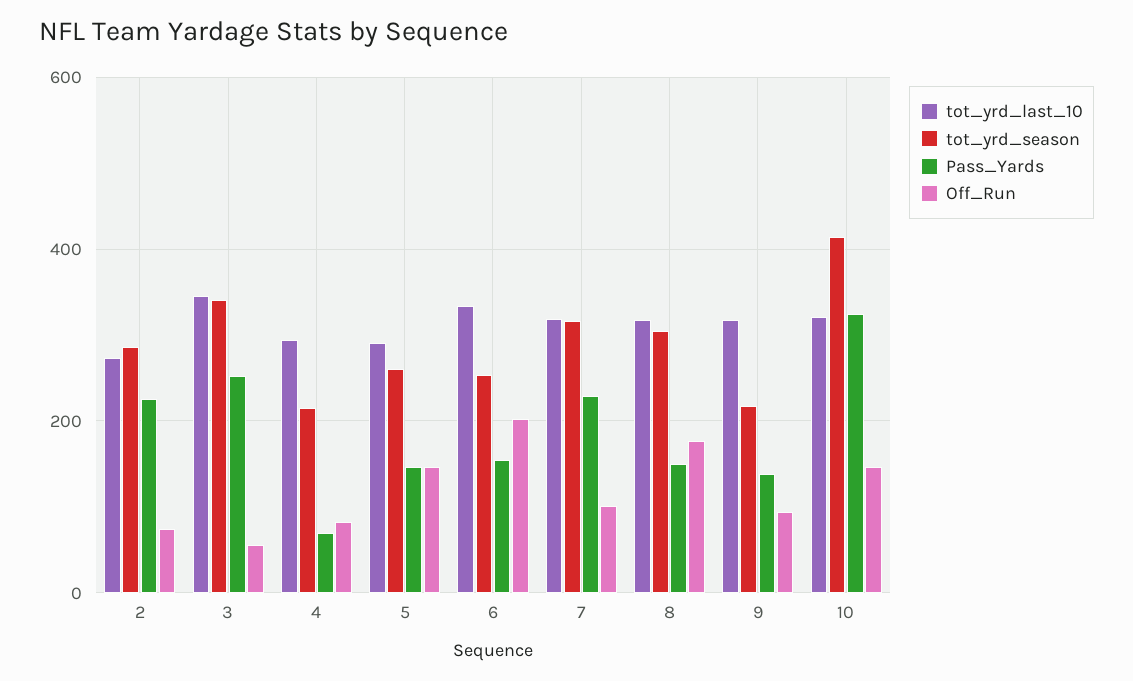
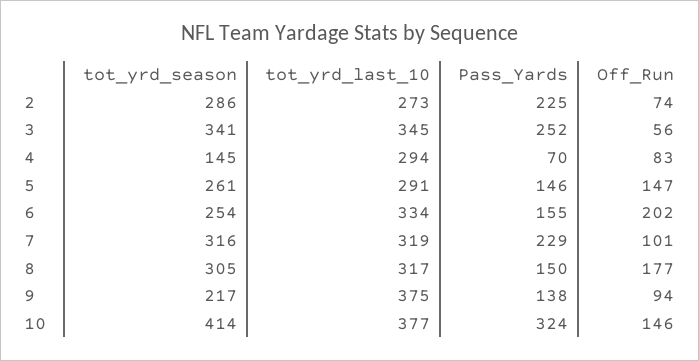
  {
    "tot_yrd_last_10": {
      "2": 273,
      "3": 345,
      "4": 294,
      "5": 291,
      "6": 334,
      "7": 319,
      "8": 317,
-     "9": 320,
+     "9": 375,
-     "10": 320
+     "10": 377
    },
    "tot_yrd_season": {
      "2": 286,
      "3": 341,
-     "4": 220,
+     "4": 145,
      "5": 261,
      "6": 254,
      "7": 316,
      "8": 305,
      "9": 217,
      "10": 414
    },
    "Pass_Yards": {
      "2": 225,
      "3": 252,
      "4": 70,
      "5": 146,
      "6": 155,
      "7": 229,
      "8": 150,
      "9": 138,
      "10": 324
    },
    "Off_Run": {
      "2": 74,
      "3": 56,
      "4": 83,
      "5": 147,
      "6": 202,
      "7": 101,
      "8": 177,
      "9": 94,
      "10": 146
    }
  }

